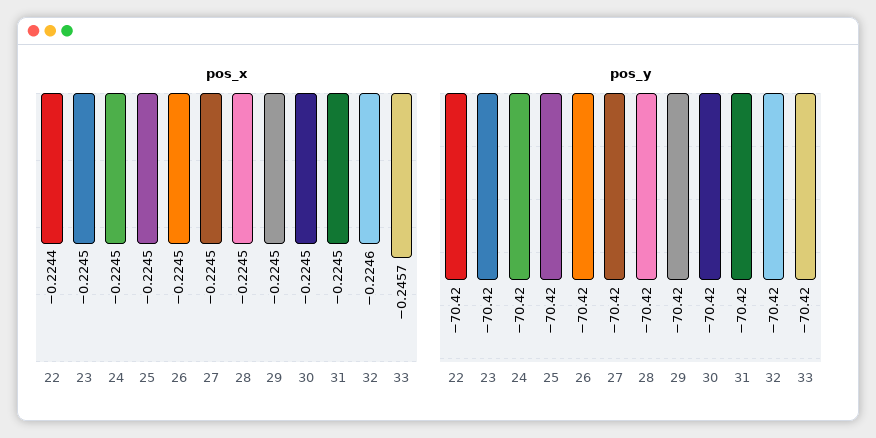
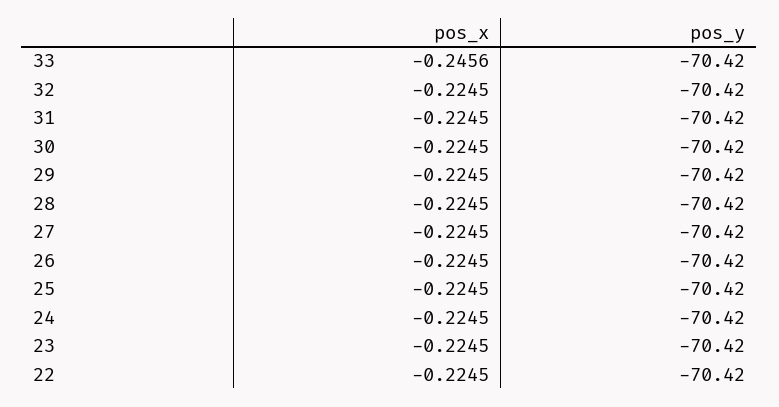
  {
    "pos_x": {
-     "22": -0.2244,
+     "22": -0.2245,
      "23": -0.2245,
      "24": -0.2245,
      "25": -0.2245,
      "26": -0.2245,
      "27": -0.2245,
      "28": -0.2245,
      "29": -0.2245,
      "30": -0.2245,
      "31": -0.2245,
-     "32": -0.2246,
+     "32": -0.2245,
-     "33": -0.2457
+     "33": -0.2456
    },
    "pos_y": {
      "22": -70.42,
      "23": -70.42,
      "24": -70.42,
      "25": -70.42,
      "26": -70.42,
      "27": -70.42,
      "28": -70.42,
      "29": -70.42,
      "30": -70.42,
      "31": -70.42,
      "32": -70.42,
      "33": -70.42
    }
  }

